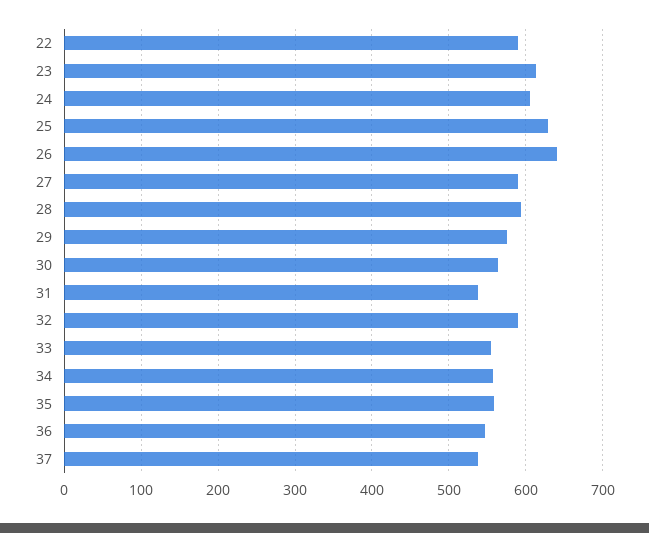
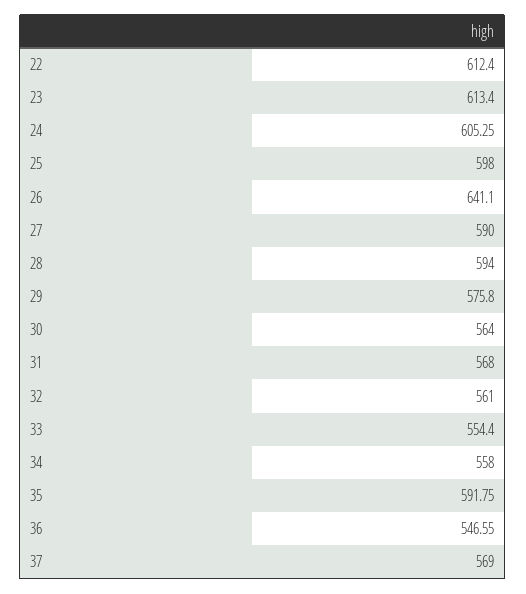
  {
-   "22": 590,
+   "22": 612.4,
    "23": 613.4,
    "24": 605.25,
-   "25": 630,
+   "25": 598,
    "26": 641.1,
    "27": 590,
    "28": 594,
    "29": 575.8,
    "30": 564,
-   "31": 540,
+   "31": 568,
-   "32": 590,
+   "32": 561,
    "33": 554.4,
    "34": 558,
-   "35": 560,
+   "35": 591.75,
    "36": 546.55,
-   "37": 540
+   "37": 569
  }

